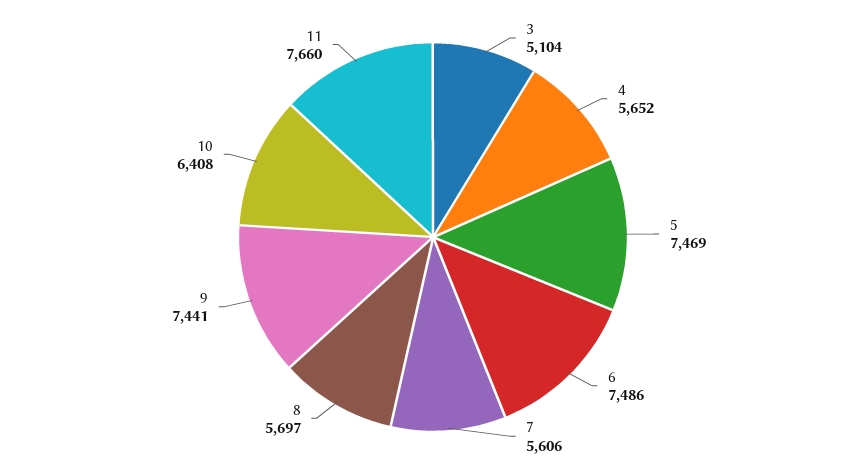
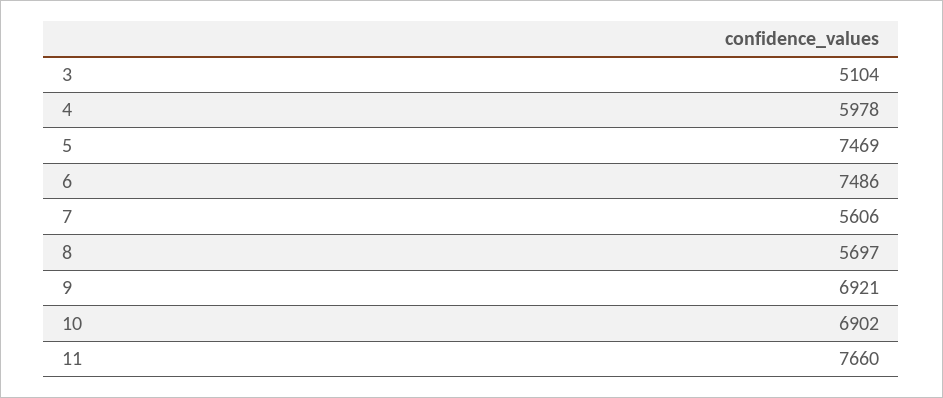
  {
    "3": 5104,
-   "4": 5652,
+   "4": 5978,
    "5": 7469,
    "6": 7486,
    "7": 5606,
    "8": 5697,
-   "9": 7441,
+   "9": 6921,
-   "10": 6408,
+   "10": 6902,
    "11": 7660
  }

